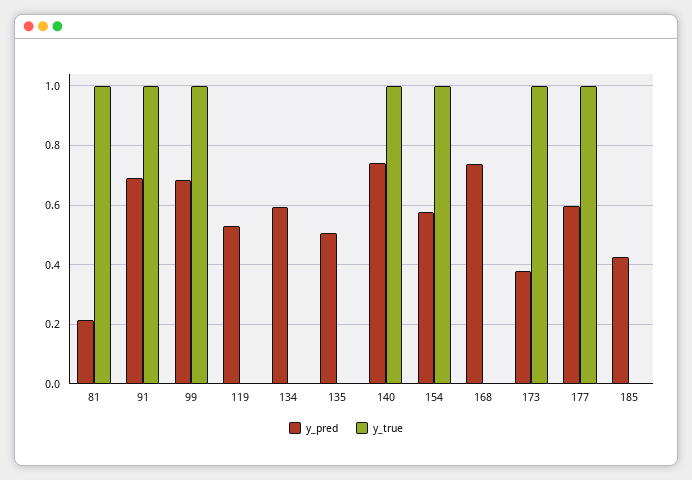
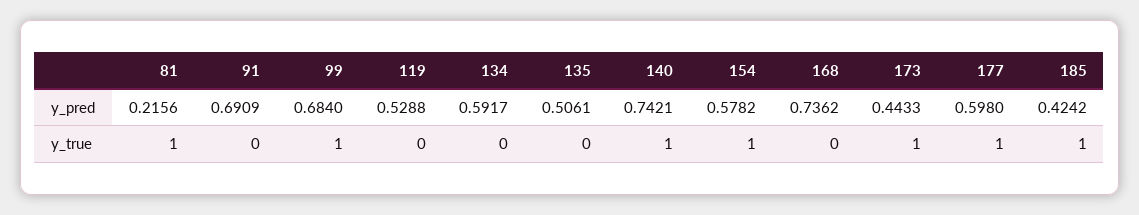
  {
    "y_pred": {
      "81": 0.2156,
      "91": 0.6909,
      "99": 0.684,
      "119": 0.5288,
      "134": 0.5917,
      "135": 0.5061,
      "140": 0.7421,
      "154": 0.5782,
      "168": 0.7362,
-     "173": 0.375,
+     "173": 0.4433,
      "177": 0.598,
      "185": 0.4242
    },
    "y_true": {
      "81": 1,
-     "91": 1,
+     "91": 0,
      "99": 1,
      "119": 0,
      "134": 0,
      "135": 0,
      "140": 1,
      "154": 1,
      "168": 0,
      "173": 1,
      "177": 1,
-     "185": 0
+     "185": 1
    }
  }

